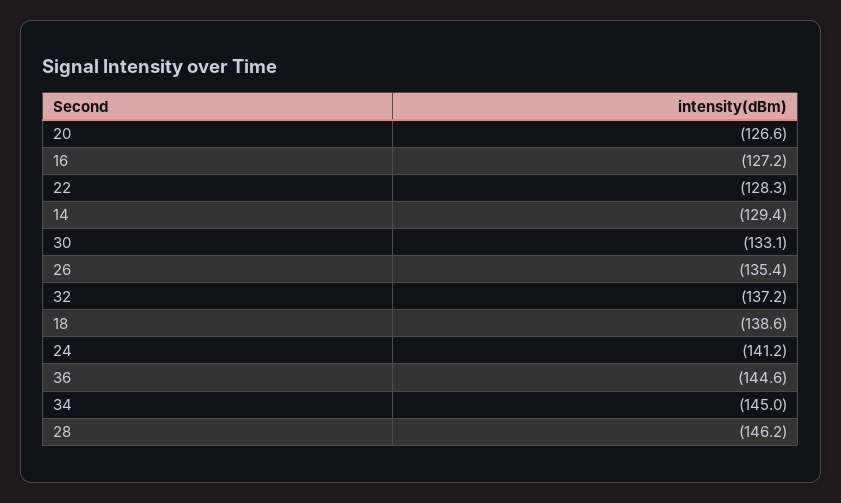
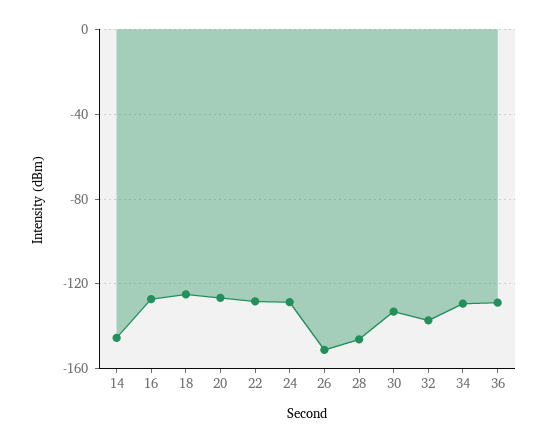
  {
    "20": -126.6,
    "16": -127.2,
    "22": -128.3,
-   "14": -129.4,
+   "14": -145,
    "30": -133.1,
-   "26": -135.4,
+   "26": -150,
    "32": -137.2,
-   "18": -138.6,
+   "18": -125,
-   "24": -141.2,
+   "24": -130,
-   "36": -144.6,
+   "36": -130,
-   "34": -145,
+   "34": -130,
    "28": -146.2
  }

